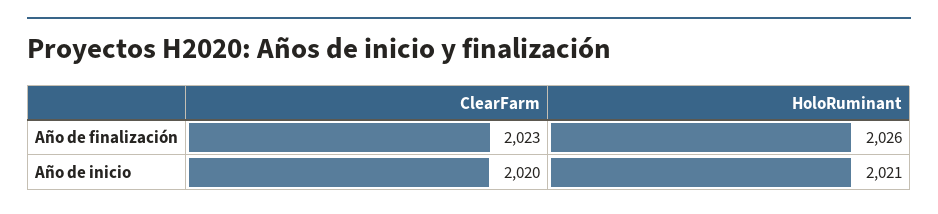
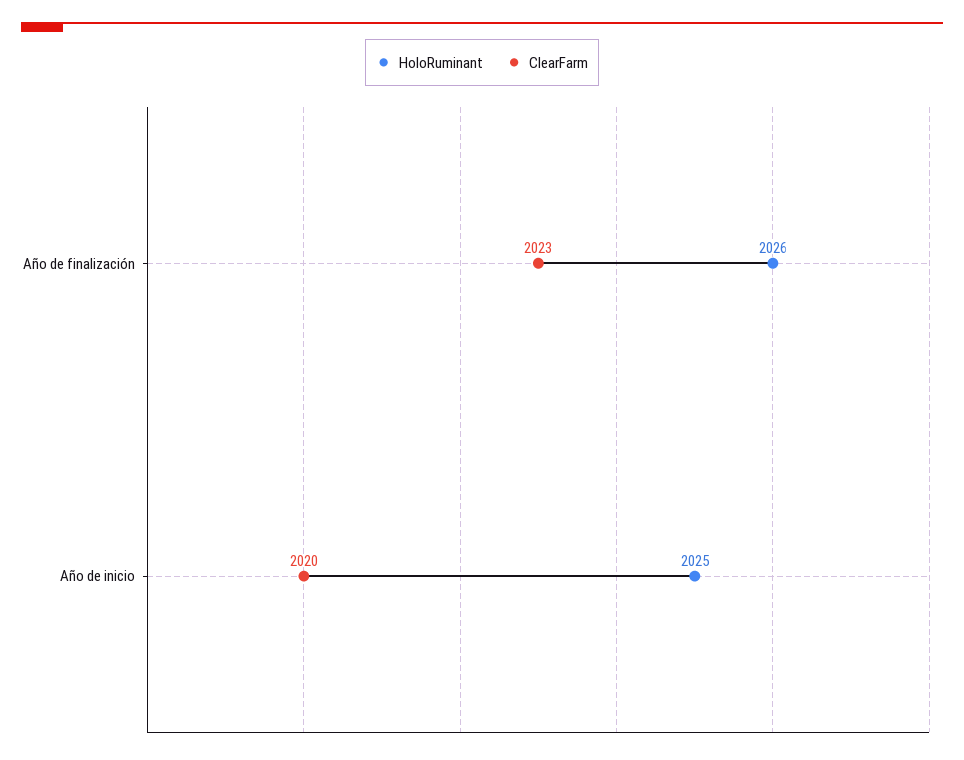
  {
    "ClearFarm": {
      "Año de finalización": 2023,
      "Año de inicio": 2020
    },
    "HoloRuminant": {
      "Año de finalización": 2026,
-     "Año de inicio": 2021
+     "Año de inicio": 2025
    }
  }

